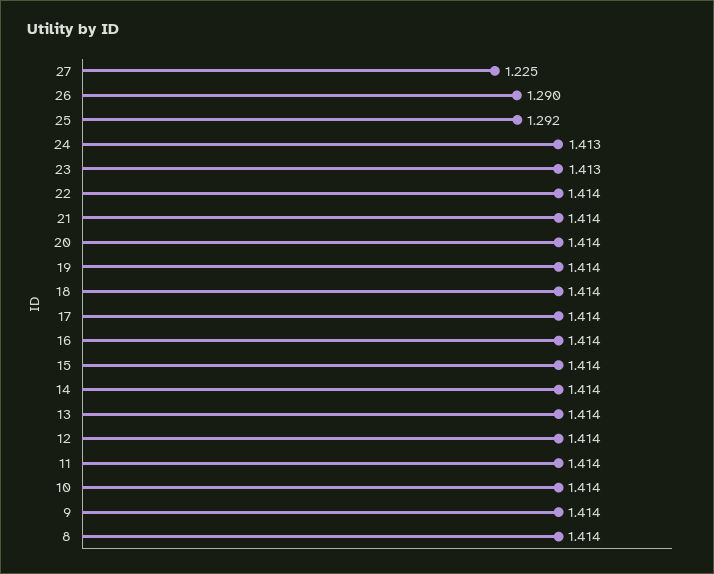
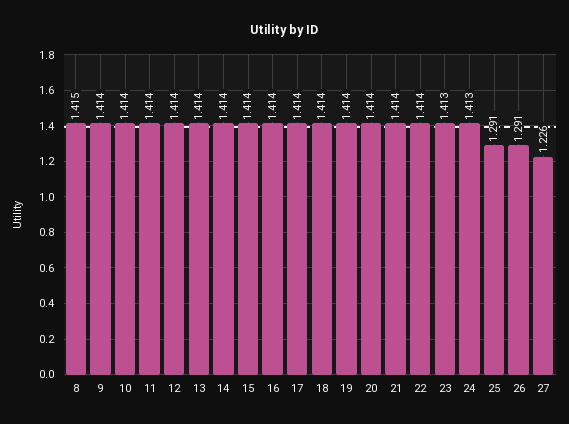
  {
-   "27": 1.225,
+   "27": 1.226,
-   "26": 1.29,
+   "26": 1.291,
-   "25": 1.292,
+   "25": 1.291,
    "24": 1.413,
    "23": 1.413,
    "22": 1.414,
    "21": 1.414,
    "20": 1.414,
    "19": 1.414,
    "18": 1.414,
    "17": 1.414,
    "16": 1.414,
    "15": 1.414,
    "14": 1.414,
    "13": 1.414,
    "12": 1.414,
    "11": 1.414,
    "10": 1.414,
    "9": 1.414,
-   "8": 1.414
+   "8": 1.415
  }

